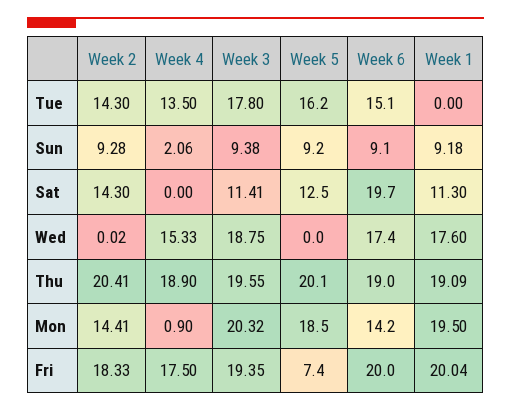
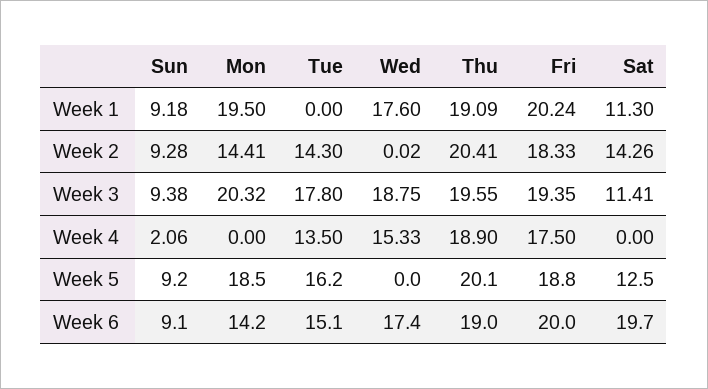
  {
    "Week 2": {
      "Tue": 14.3,
      "Sun": 9.28,
-     "Sat": 14.3,
+     "Sat": 14.26,
      "Wed": 0.02,
      "Thu": 20.41,
      "Mon": 14.41,
      "Fri": 18.33
    },
    "Week 4": {
      "Tue": 13.5,
      "Sun": 2.06,
      "Sat": 0,
      "Wed": 15.33,
      "Thu": 18.9,
-     "Mon": 0.9,
+     "Mon": 0,
      "Fri": 17.5
    },
    "Week 3": {
      "Tue": 17.8,
      "Sun": 9.38,
      "Sat": 11.41,
      "Wed": 18.75,
      "Thu": 19.55,
      "Mon": 20.32,
      "Fri": 19.35
    },
    "Week 5": {
      "Tue": 16.2,
      "Sun": 9.2,
      "Sat": 12.5,
      "Wed": 0,
      "Thu": 20.1,
      "Mon": 18.5,
-     "Fri": 7.4
+     "Fri": 18.8
    },
    "Week 6": {
      "Tue": 15.1,
      "Sun": 9.1,
      "Sat": 19.7,
      "Wed": 17.4,
      "Thu": 19,
      "Mon": 14.2,
      "Fri": 20
    },
    "Week 1": {
      "Tue": 0,
      "Sun": 9.18,
      "Sat": 11.3,
      "Wed": 17.6,
      "Thu": 19.09,
      "Mon": 19.5,
-     "Fri": 20.04
+     "Fri": 20.24
    }
  }

